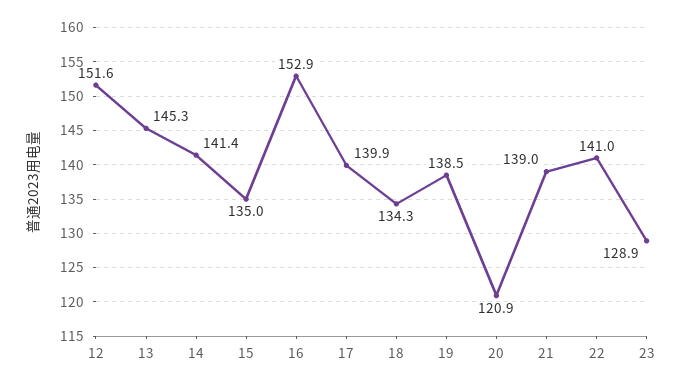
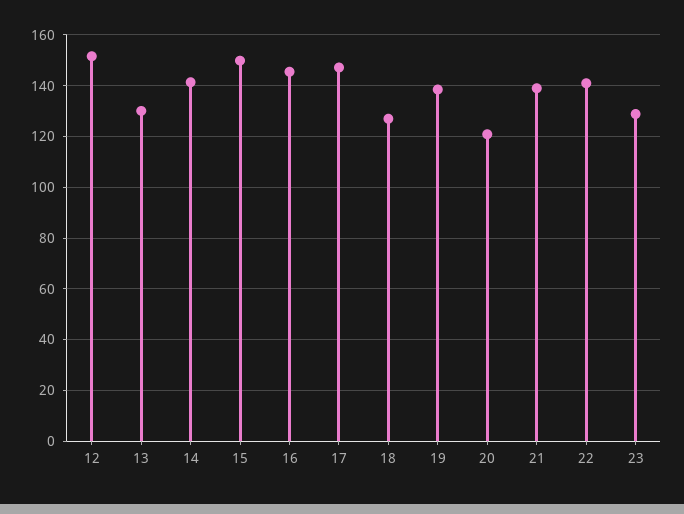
  {
    "12": 151.6,
-   "13": 145.3,
+   "13": 130,
    "14": 141.4,
-   "15": 135,
+   "15": 150,
-   "16": 152.9,
+   "16": 145,
-   "17": 139.9,
+   "17": 147.5,
-   "18": 134.3,
+   "18": 127.5,
    "19": 138.5,
    "20": 120.9,
    "21": 139,
    "22": 141,
    "23": 128.9
  }

